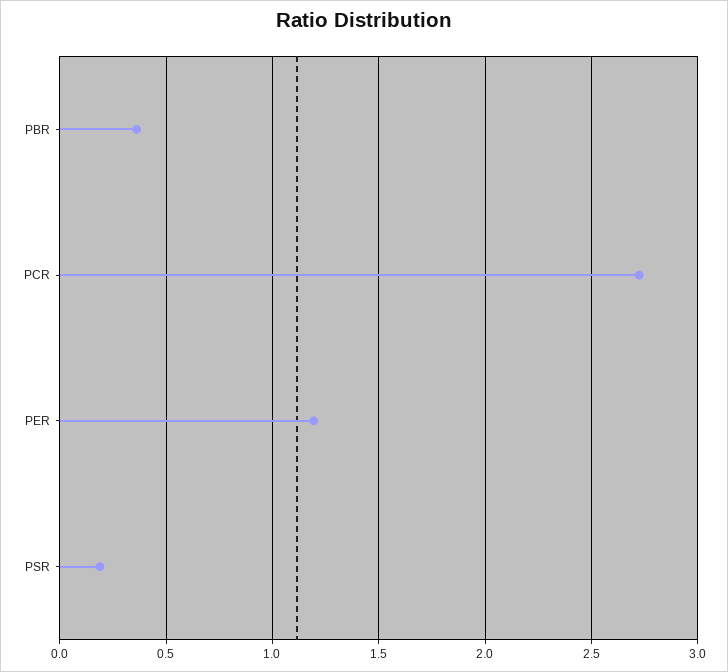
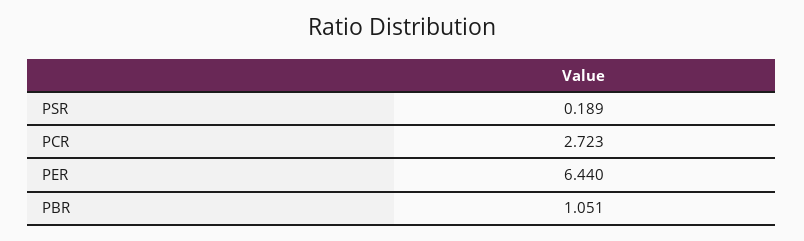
  {
-   "PBR": 0.35,
+   "PBR": 1.051,
    "PCR": 2.723,
-   "PER": 1.2,
+   "PER": 6.44,
    "PSR": 0.189
  }

